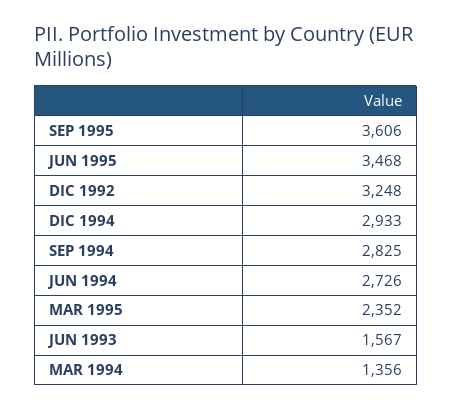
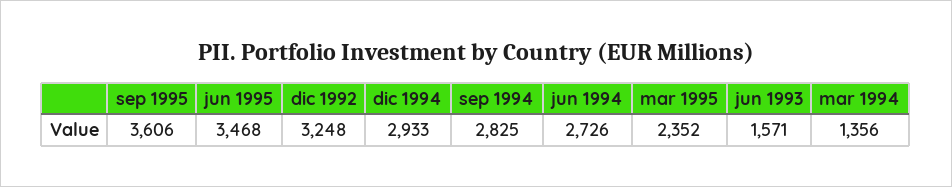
  {
    "SEP 1995": 3606,
    "JUN 1995": 3468,
    "DIC 1992": 3248,
    "DIC 1994": 2933,
    "SEP 1994": 2825,
    "JUN 1994": 2726,
    "MAR 1995": 2352,
-   "JUN 1993": 1567,
+   "JUN 1993": 1571,
    "MAR 1994": 1356
  }

